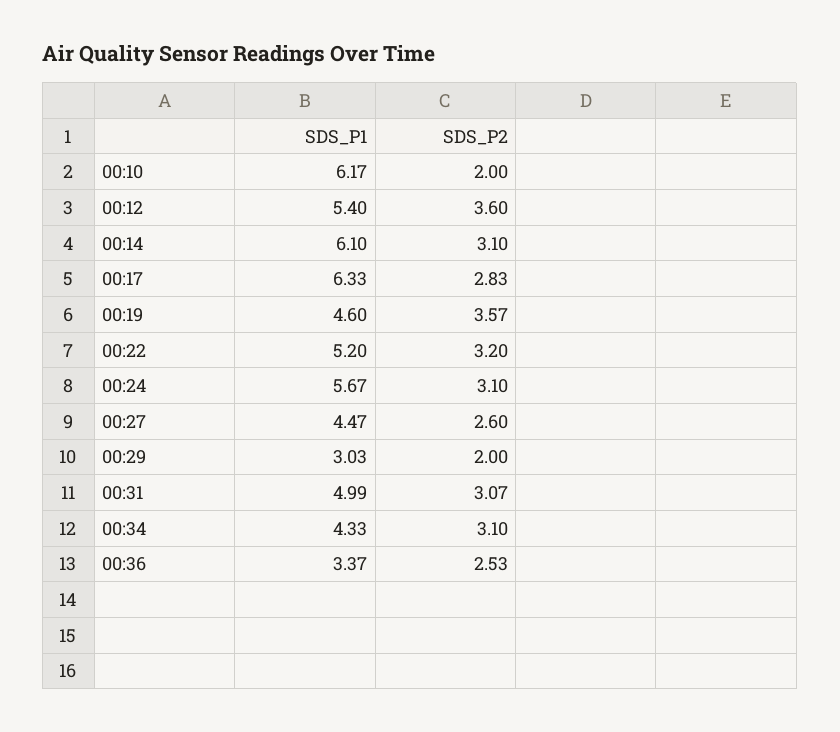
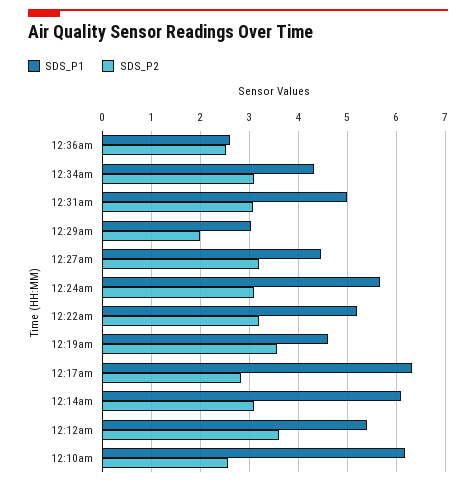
  {
    "SDS_P1": {
      "00:10": 6.17,
      "00:12": 5.4,
      "00:14": 6.1,
      "00:17": 6.33,
      "00:19": 4.6,
      "00:22": 5.2,
      "00:24": 5.67,
      "00:27": 4.47,
      "00:29": 3.03,
      "00:31": 4.99,
      "00:34": 4.33,
-     "00:36": 3.37
+     "00:36": 2.6
    },
    "SDS_P2": {
-     "00:10": 2,
+     "00:10": 2.6,
      "00:12": 3.6,
      "00:14": 3.1,
      "00:17": 2.83,
      "00:19": 3.57,
      "00:22": 3.2,
      "00:24": 3.1,
-     "00:27": 2.6,
+     "00:27": 3.2,
      "00:29": 2,
      "00:31": 3.07,
      "00:34": 3.1,
      "00:36": 2.53
    }
  }

